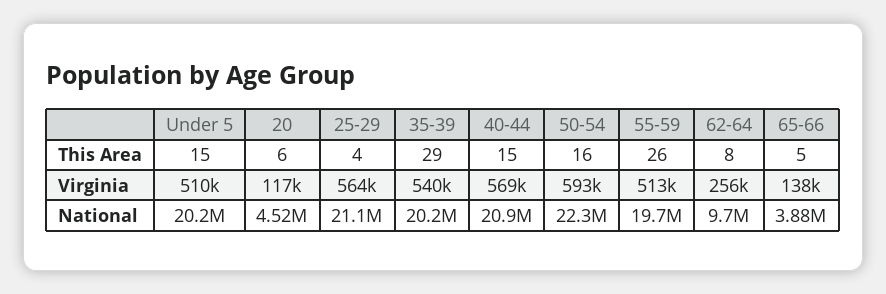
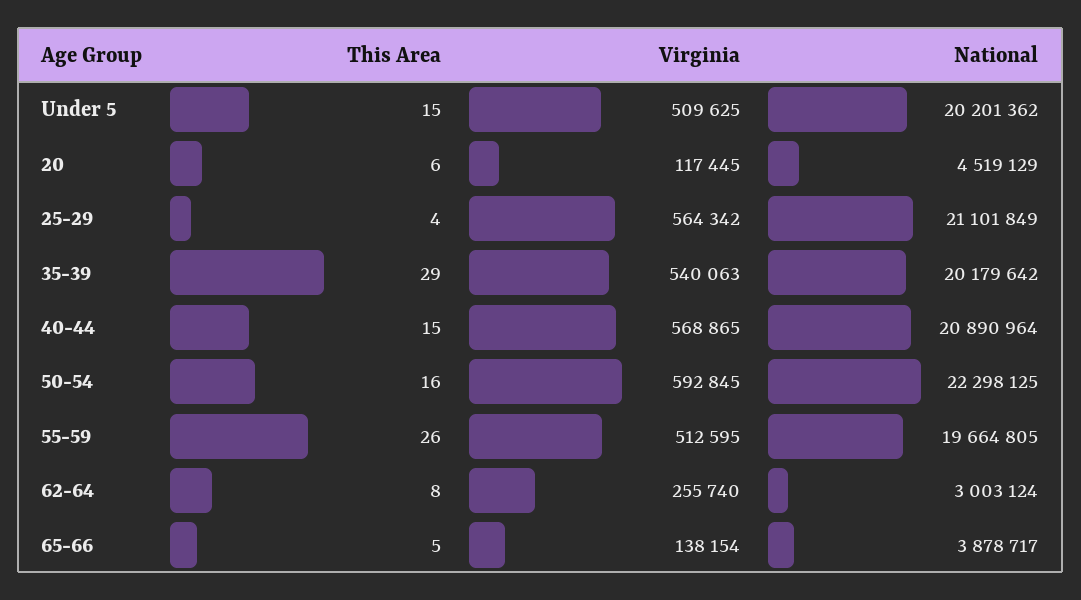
  {
    "Under 5": {
      "This Area": 15,
      "Virginia": 509625,
      "National": 20201362
    },
    "20": {
      "This Area": 6,
      "Virginia": 117445,
      "National": 4519129
    },
    "25-29": {
      "This Area": 4,
      "Virginia": 564342,
      "National": 21101849
    },
    "35-39": {
      "This Area": 29,
      "Virginia": 540063,
      "National": 20179642
    },
    "40-44": {
      "This Area": 15,
      "Virginia": 568865,
      "National": 20890964
    },
    "50-54": {
      "This Area": 16,
      "Virginia": 592845,
      "National": 22298125
    },
    "55-59": {
      "This Area": 26,
      "Virginia": 512595,
      "National": 19664805
    },
    "62-64": {
      "This Area": 8,
      "Virginia": 255740,
-     "National": 9700000
+     "National": 3003124
    },
    "65-66": {
      "This Area": 5,
      "Virginia": 138154,
      "National": 3878717
    }
  }

